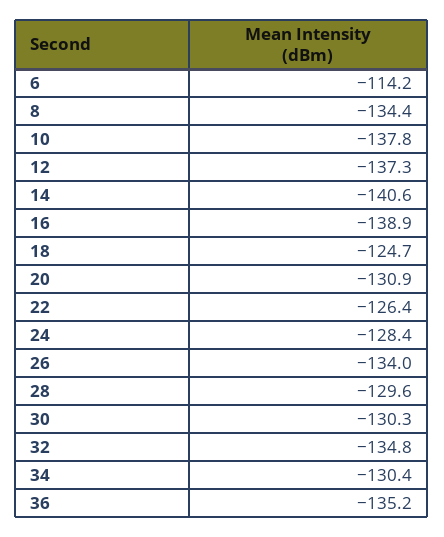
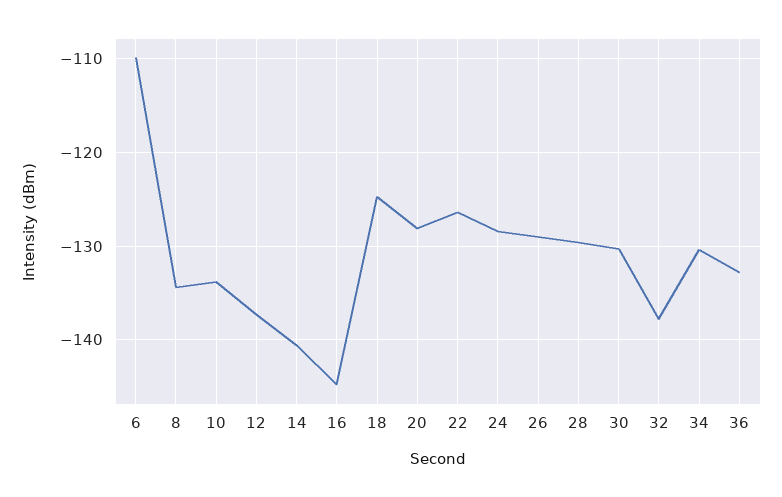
  {
-   "6": -114.2,
+   "6": -110,
    "8": -134.4,
-   "10": -137.8,
+   "10": -134,
    "12": -137.3,
    "14": -140.6,
-   "16": -138.9,
+   "16": -145,
    "18": -124.7,
-   "20": -130.9,
+   "20": -128,
    "22": -126.4,
    "24": -128.4,
-   "26": -134,
+   "26": -129,
    "28": -129.6,
    "30": -130.3,
-   "32": -134.8,
+   "32": -138,
    "34": -130.4,
-   "36": -135.2
+   "36": -133
  }

